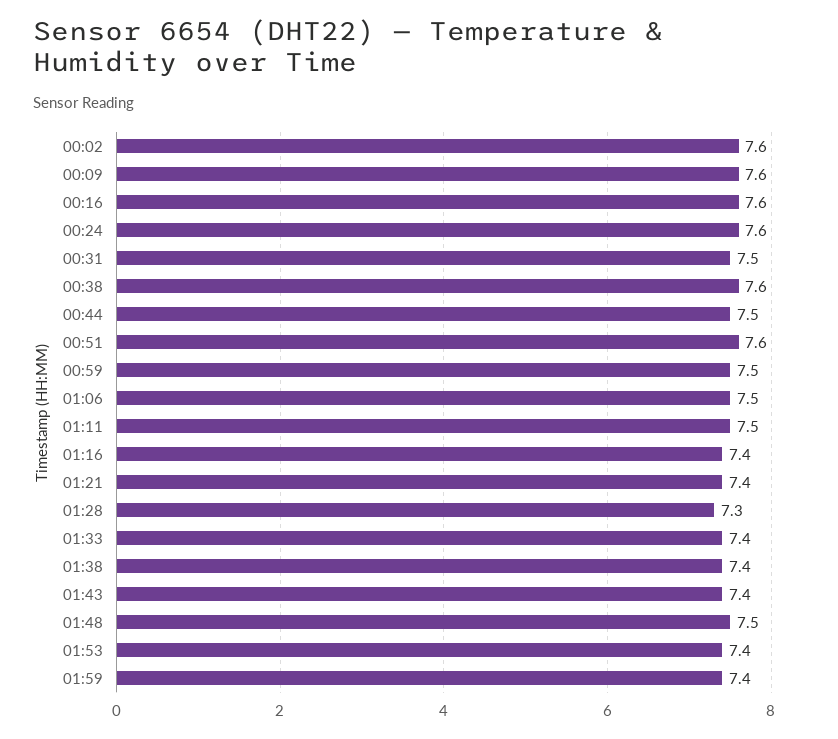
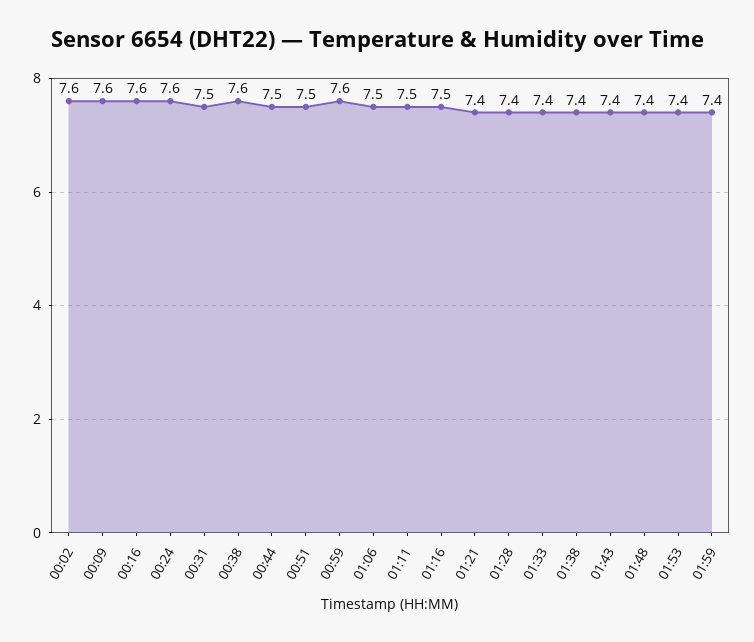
  {
    "00:02": 7.6,
    "00:09": 7.6,
    "00:16": 7.6,
    "00:24": 7.6,
    "00:31": 7.5,
    "00:38": 7.6,
    "00:44": 7.5,
-   "00:51": 7.6,
+   "00:51": 7.5,
-   "00:59": 7.5,
+   "00:59": 7.6,
    "01:06": 7.5,
    "01:11": 7.5,
-   "01:16": 7.4,
+   "01:16": 7.5,
    "01:21": 7.4,
-   "01:28": 7.3,
+   "01:28": 7.4,
    "01:33": 7.4,
    "01:38": 7.4,
    "01:43": 7.4,
-   "01:48": 7.5,
+   "01:48": 7.4,
    "01:53": 7.4,
    "01:59": 7.4
  }

